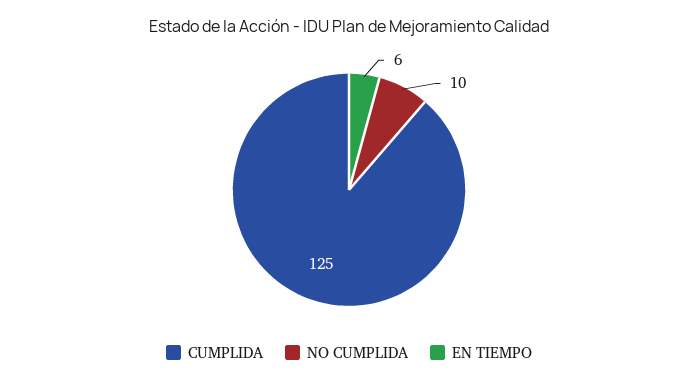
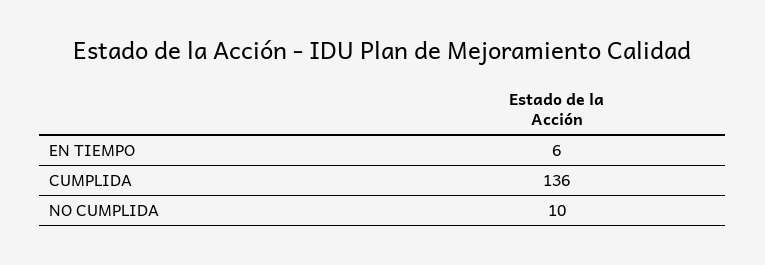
  {
-   "CUMPLIDA": 125,
+   "CUMPLIDA": 136,
    "NO CUMPLIDA": 10,
    "EN TIEMPO": 6
  }

